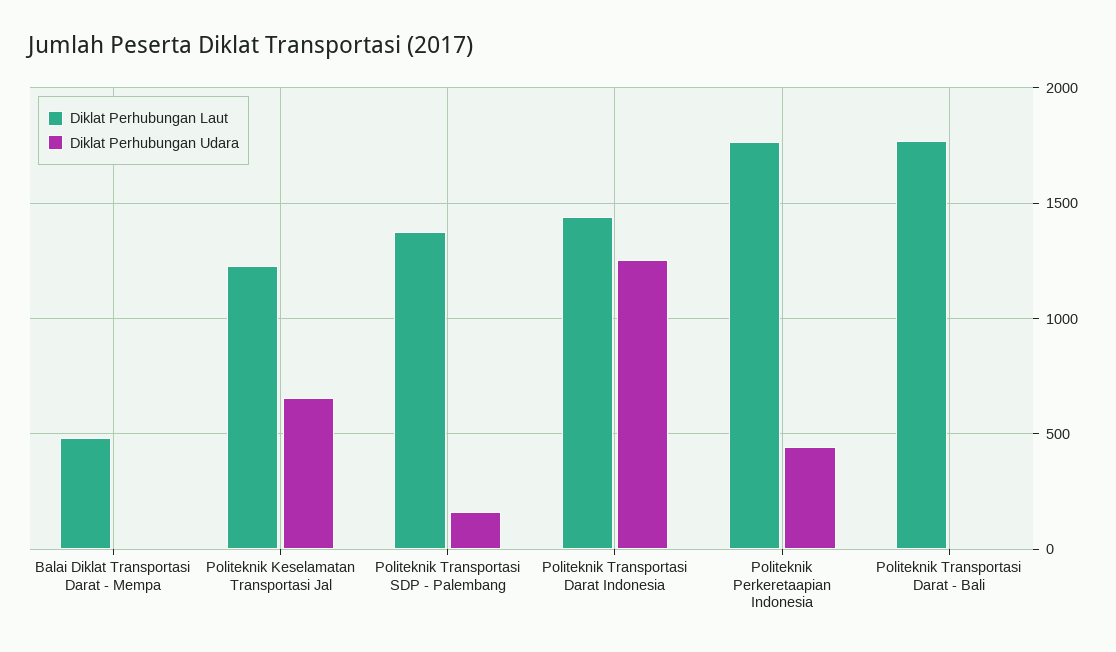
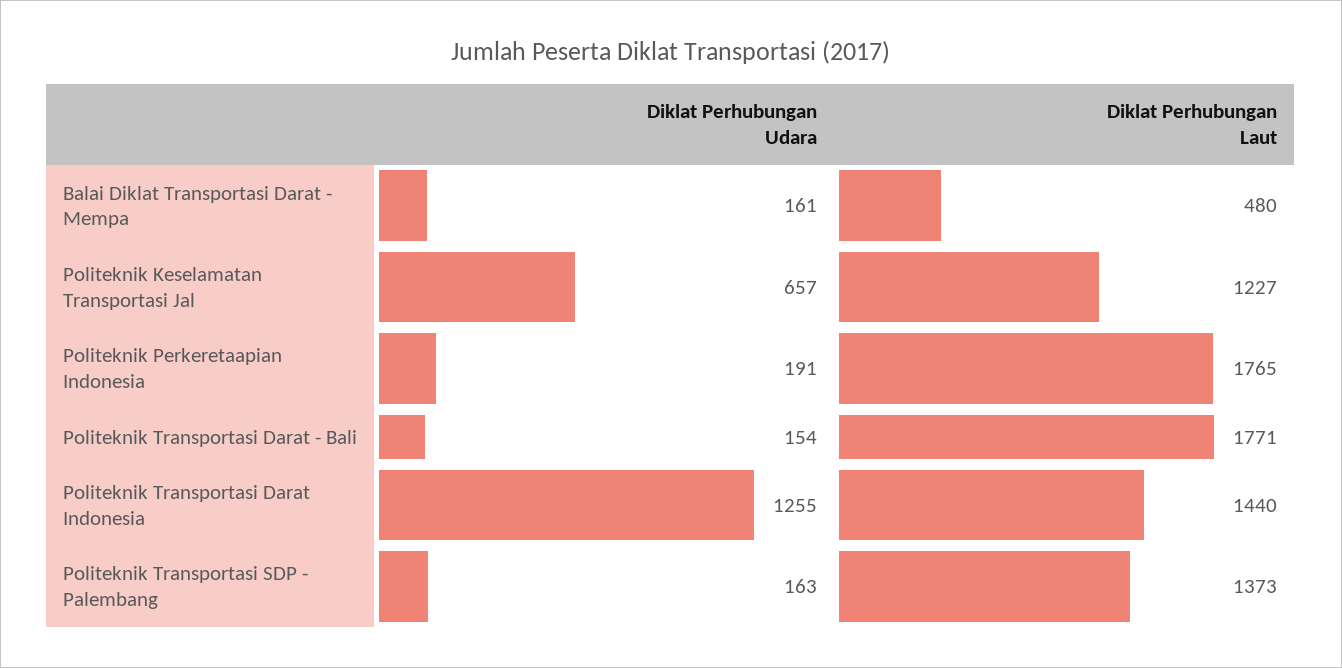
  {
    "Diklat Perhubungan Laut": {
      "Balai Diklat Transportasi Darat - Mempa": 480,
      "Politeknik Keselamatan Transportasi Jal": 1227,
      "Politeknik Transportasi SDP - Palembang": 1373,
      "Politeknik Transportasi Darat Indonesia": 1440,
      "Politeknik Perkeretaapian Indonesia": 1765,
      "Politeknik Transportasi Darat - Bali": 1771
    },
    "Diklat Perhubungan Udara": {
-     "Balai Diklat Transportasi Darat - Mempa": 0,
+     "Balai Diklat Transportasi Darat - Mempa": 161,
      "Politeknik Keselamatan Transportasi Jal": 657,
      "Politeknik Transportasi SDP - Palembang": 163,
      "Politeknik Transportasi Darat Indonesia": 1255,
-     "Politeknik Perkeretaapian Indonesia": 450,
+     "Politeknik Perkeretaapian Indonesia": 191,
-     "Politeknik Transportasi Darat - Bali": 0
+     "Politeknik Transportasi Darat - Bali": 154
    }
  }

